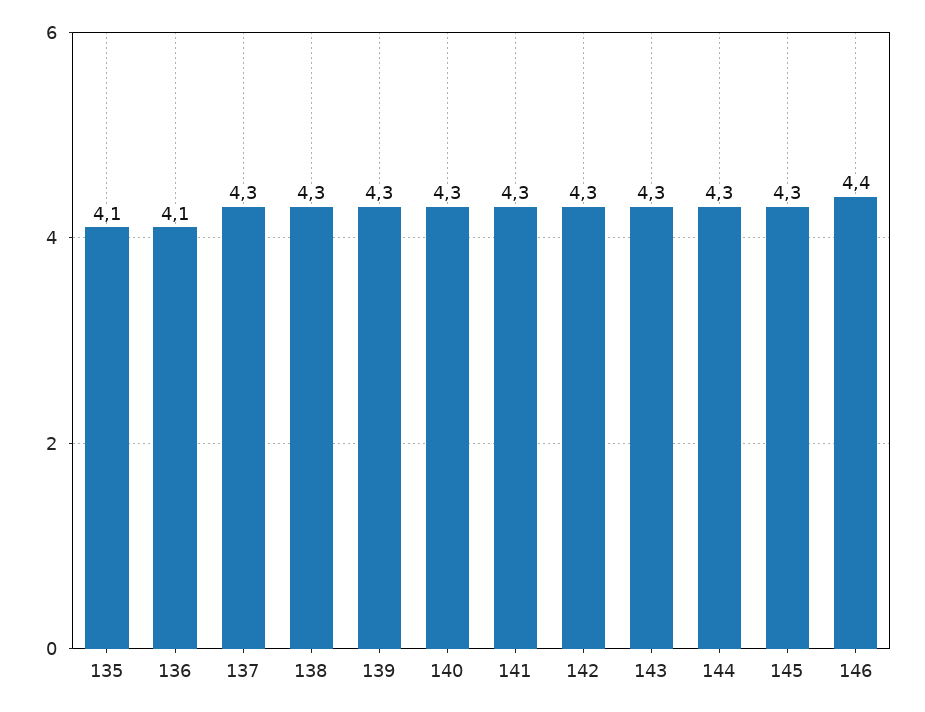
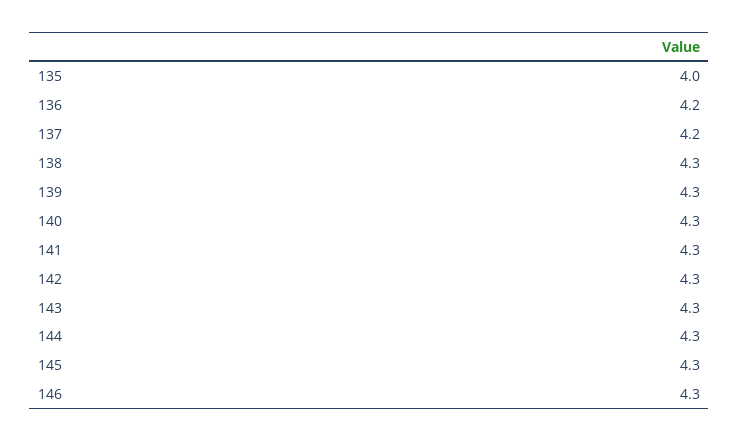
  {
-   "135": 4.1,
+   "135": 4,
-   "136": 4.1,
+   "136": 4.2,
-   "137": 4.3,
+   "137": 4.2,
    "138": 4.3,
    "139": 4.3,
    "140": 4.3,
    "141": 4.3,
    "142": 4.3,
    "143": 4.3,
    "144": 4.3,
    "145": 4.3,
-   "146": 4.4
+   "146": 4.3
  }

